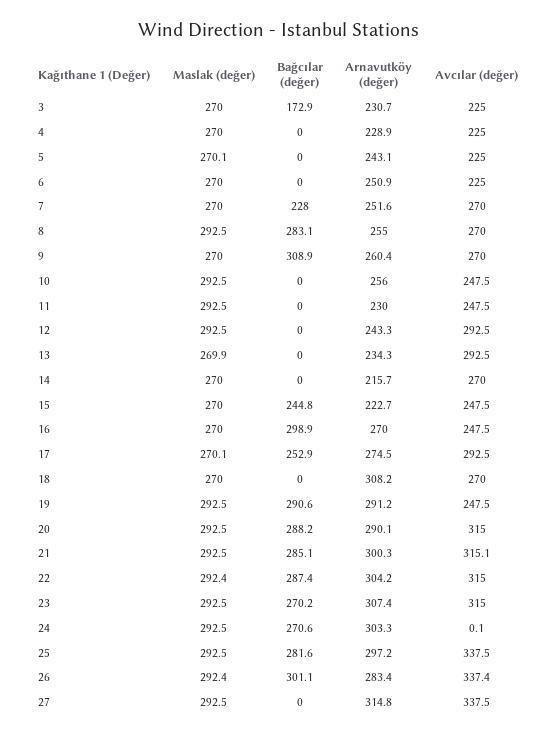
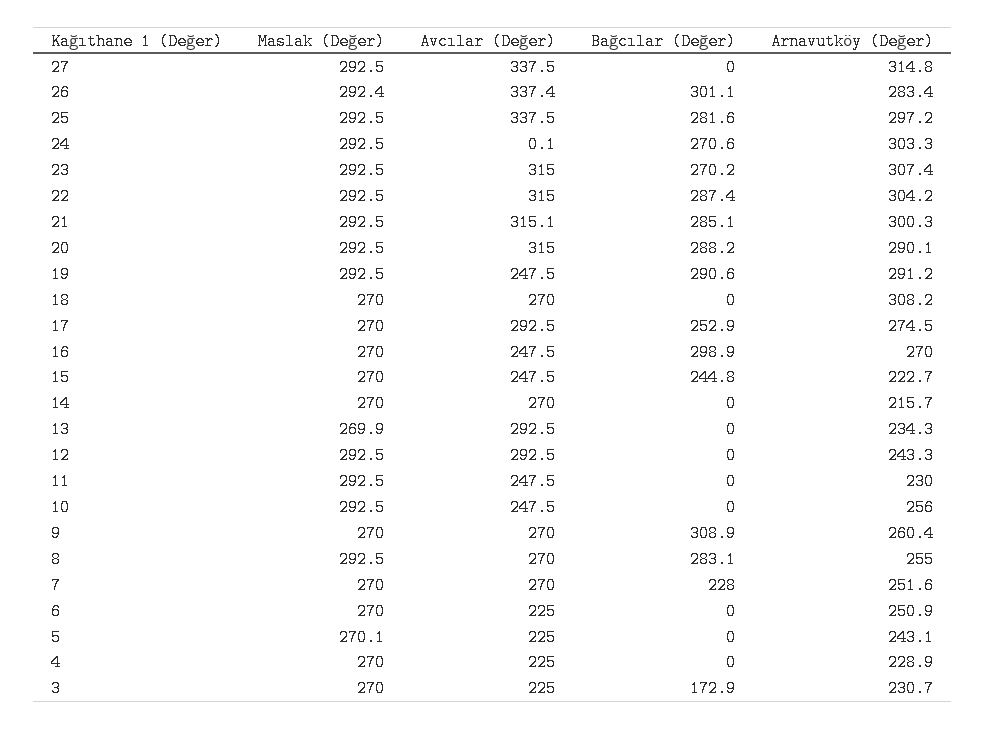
  {
    "Maslak (değer)": {
      "3": 270,
      "4": 270,
      "5": 270.1,
      "6": 270,
      "7": 270,
      "8": 292.5,
      "9": 270,
      "10": 292.5,
      "11": 292.5,
      "12": 292.5,
      "13": 269.9,
      "14": 270,
      "15": 270,
      "16": 270,
-     "17": 270.1,
+     "17": 270,
      "18": 270,
      "19": 292.5,
      "20": 292.5,
      "21": 292.5,
-     "22": 292.4,
+     "22": 292.5,
      "23": 292.5,
      "24": 292.5,
      "25": 292.5,
      "26": 292.4,
      "27": 292.5
    },
    "Bağcılar (değer)": {
      "3": 172.9,
      "4": 0,
      "5": 0,
      "6": 0,
      "7": 228,
      "8": 283.1,
      "9": 308.9,
      "10": 0,
      "11": 0,
      "12": 0,
      "13": 0,
      "14": 0,
      "15": 244.8,
      "16": 298.9,
      "17": 252.9,
      "18": 0,
      "19": 290.6,
      "20": 288.2,
      "21": 285.1,
      "22": 287.4,
      "23": 270.2,
      "24": 270.6,
      "25": 281.6,
      "26": 301.1,
      "27": 0
    },
    "Arnavutköy (değer)": {
      "3": 230.7,
      "4": 228.9,
      "5": 243.1,
      "6": 250.9,
      "7": 251.6,
      "8": 255,
      "9": 260.4,
      "10": 256,
      "11": 230,
      "12": 243.3,
      "13": 234.3,
      "14": 215.7,
      "15": 222.7,
      "16": 270,
      "17": 274.5,
      "18": 308.2,
      "19": 291.2,
      "20": 290.1,
      "21": 300.3,
      "22": 304.2,
      "23": 307.4,
      "24": 303.3,
      "25": 297.2,
      "26": 283.4,
      "27": 314.8
    },
    "Avcılar (değer)": {
      "3": 225,
      "4": 225,
      "5": 225,
      "6": 225,
      "7": 270,
      "8": 270,
      "9": 270,
      "10": 247.5,
      "11": 247.5,
      "12": 292.5,
      "13": 292.5,
      "14": 270,
      "15": 247.5,
      "16": 247.5,
      "17": 292.5,
      "18": 270,
      "19": 247.5,
      "20": 315,
      "21": 315.1,
      "22": 315,
      "23": 315,
      "24": 0.1,
      "25": 337.5,
      "26": 337.4,
      "27": 337.5
    }
  }

